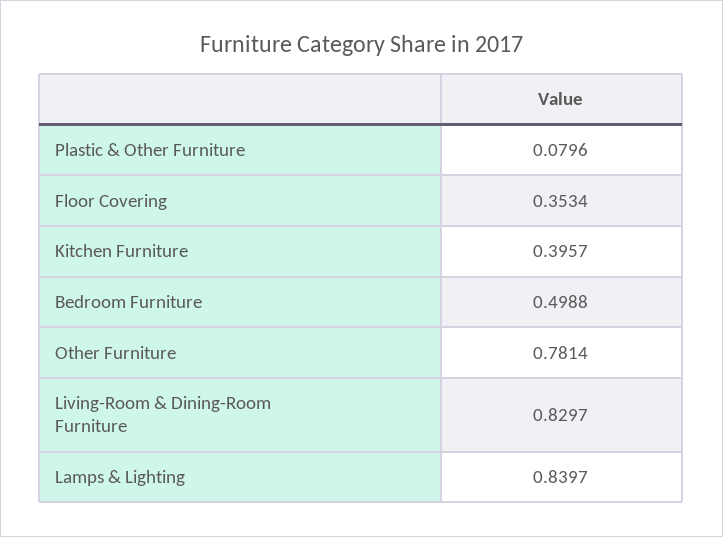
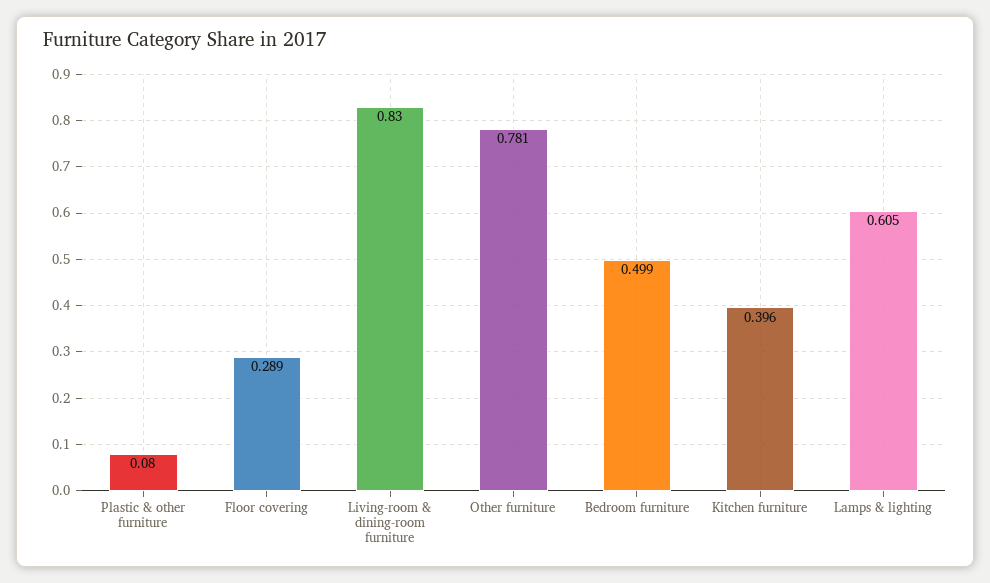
  {
    "Plastic & Other Furniture": 0.0796,
-   "Floor Covering": 0.3534,
+   "Floor Covering": 0.289,
    "Kitchen Furniture": 0.3957,
    "Bedroom Furniture": 0.4988,
    "Other Furniture": 0.7814,
    "Living-Room & Dining-Room Furniture": 0.8297,
-   "Lamps & Lighting": 0.8397
+   "Lamps & Lighting": 0.605
  }

